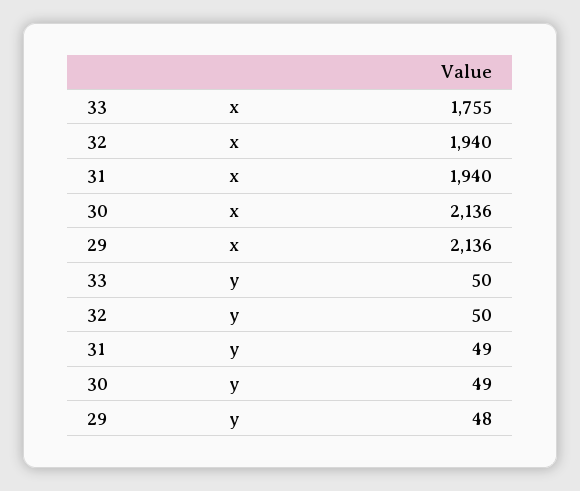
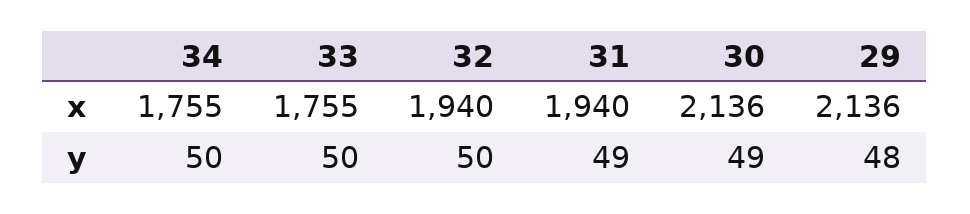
  {
    "33": {
      "x": 1755,
      "y": 50
    },
    "32": {
      "x": 1940,
      "y": 50
    },
    "31": {
      "x": 1940,
      "y": 49
    },
    "30": {
      "x": 2136,
      "y": 49
    },
    "29": {
      "x": 2136,
      "y": 48
-   }
+   },
+   "34": {
+     "x": 1755,
+     "y": 50
+   }
  }

